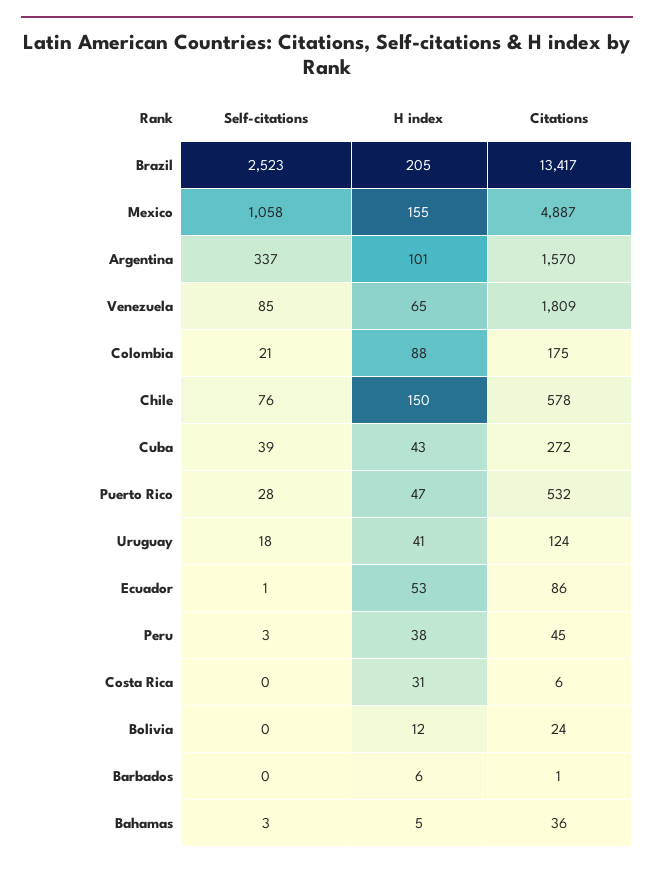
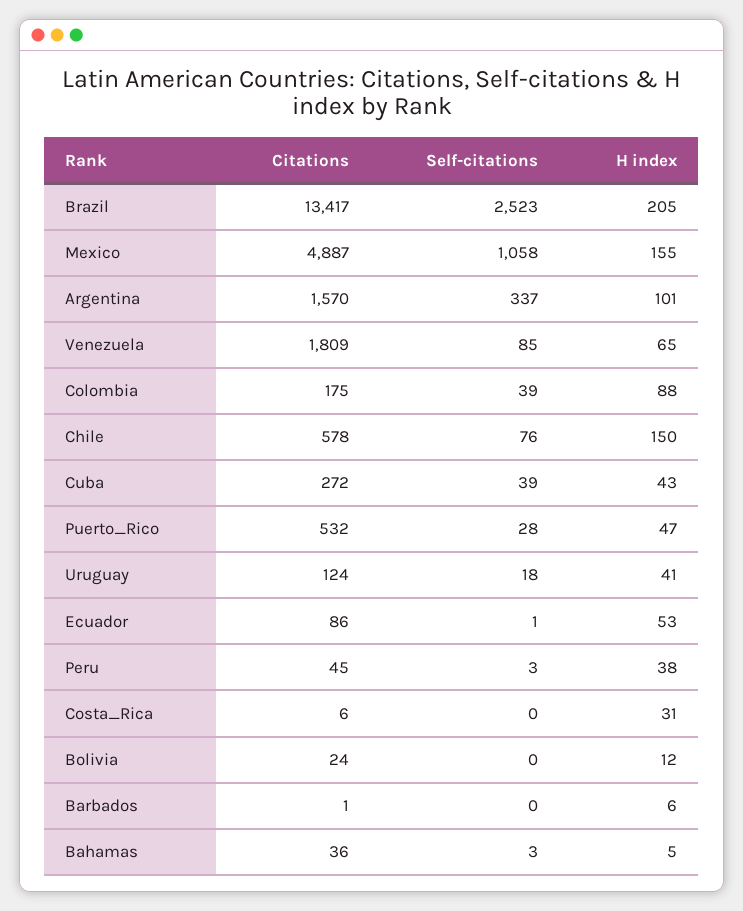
  {
    "Self-citations": {
      "Brazil": 2523,
      "Mexico": 1058,
      "Argentina": 337,
      "Venezuela": 85,
-     "Colombia": 21,
+     "Colombia": 39,
      "Chile": 76,
      "Cuba": 39,
      "Puerto Rico": 28,
      "Uruguay": 18,
      "Ecuador": 1,
      "Peru": 3,
      "Costa Rica": 0,
      "Bolivia": 0,
      "Barbados": 0,
      "Bahamas": 3
    },
    "H index": {
      "Brazil": 205,
      "Mexico": 155,
      "Argentina": 101,
      "Venezuela": 65,
      "Colombia": 88,
      "Chile": 150,
      "Cuba": 43,
      "Puerto Rico": 47,
      "Uruguay": 41,
      "Ecuador": 53,
      "Peru": 38,
      "Costa Rica": 31,
      "Bolivia": 12,
      "Barbados": 6,
      "Bahamas": 5
    },
    "Citations": {
      "Brazil": 13417,
      "Mexico": 4887,
      "Argentina": 1570,
      "Venezuela": 1809,
      "Colombia": 175,
      "Chile": 578,
      "Cuba": 272,
      "Puerto Rico": 532,
      "Uruguay": 124,
      "Ecuador": 86,
      "Peru": 45,
      "Costa Rica": 6,
      "Bolivia": 24,
      "Barbados": 1,
      "Bahamas": 36
    }
  }

